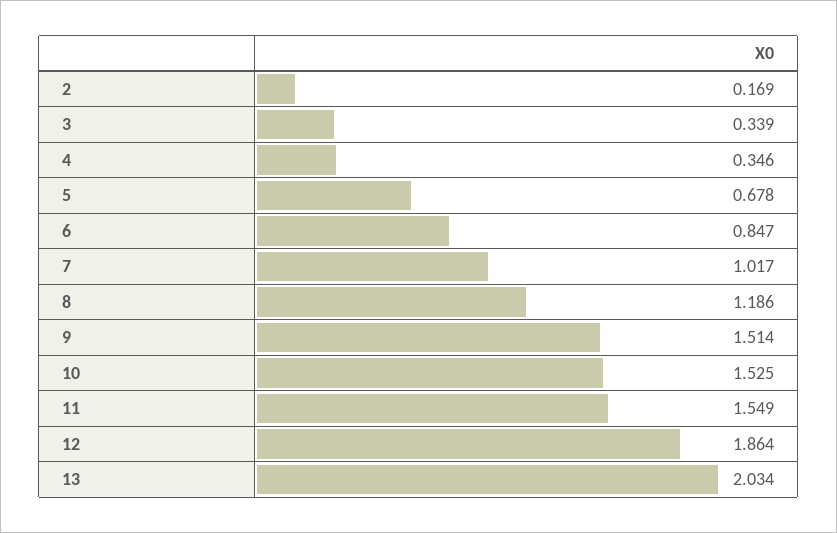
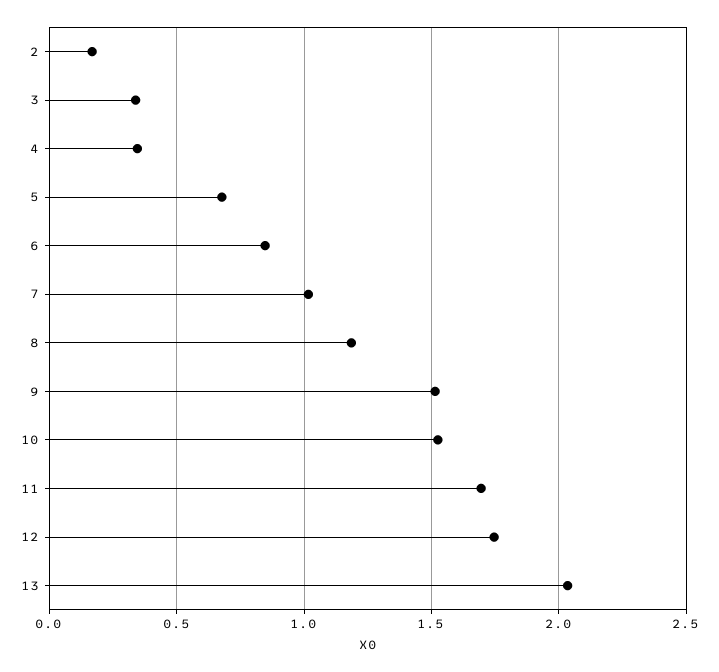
  {
    "2": 0.169,
    "3": 0.339,
    "4": 0.346,
    "5": 0.678,
    "6": 0.847,
    "7": 1.017,
    "8": 1.186,
    "9": 1.514,
    "10": 1.525,
-   "11": 1.549,
+   "11": 1.7,
-   "12": 1.864,
+   "12": 1.75,
    "13": 2.034
  }

